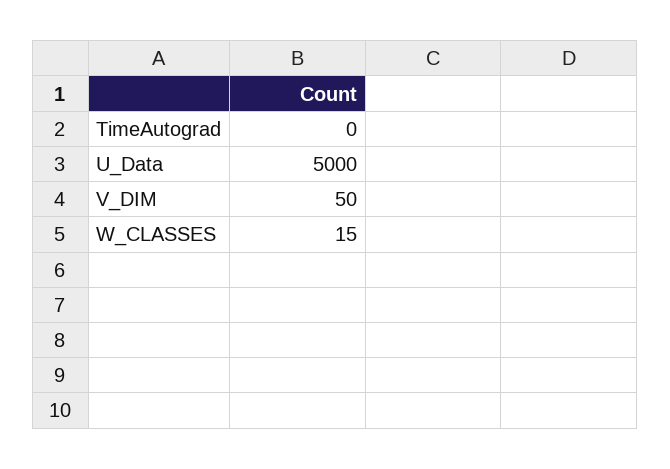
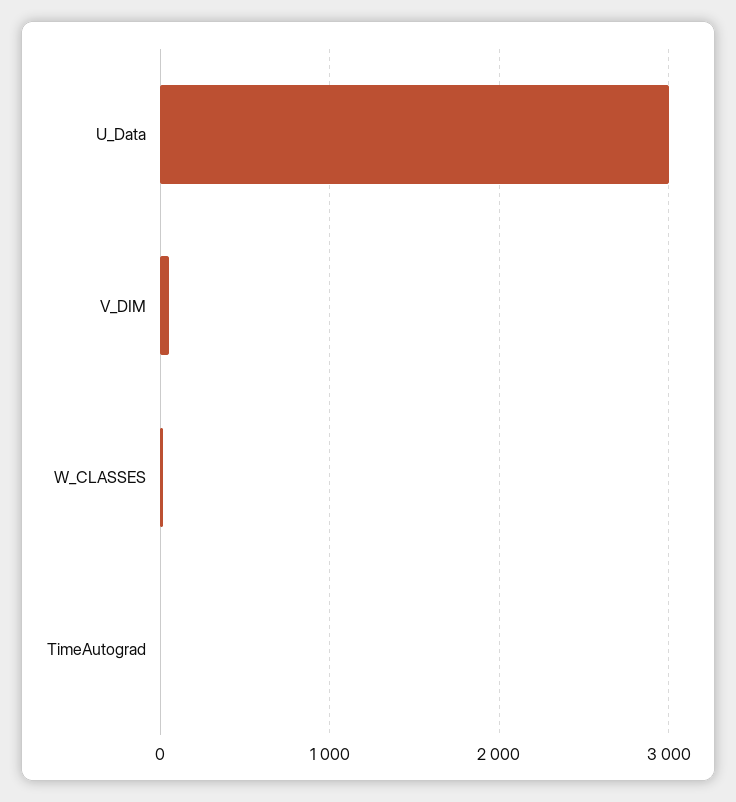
  {
    "TimeAutograd": 0,
-   "U_Data": 5000,
+   "U_Data": 3000,
    "V_DIM": 50,
    "W_CLASSES": 15
  }

